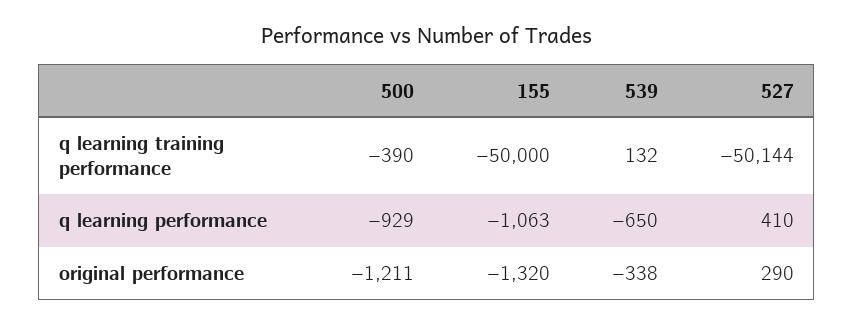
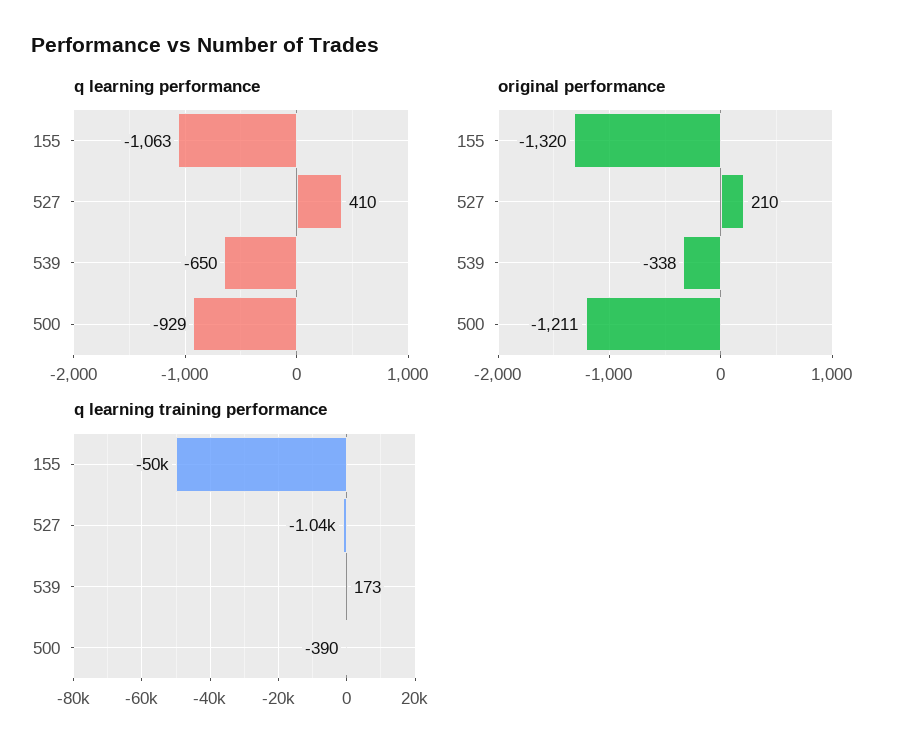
  {
    "q learning training performance": {
      "500": -390,
      "155": -50000,
-     "539": 132,
+     "539": 173,
-     "527": -50144
+     "527": -1040
    },
    "q learning performance": {
      "500": -929,
      "155": -1063,
      "539": -650,
      "527": 410
    },
    "original performance": {
      "500": -1211,
      "155": -1320,
      "539": -338,
-     "527": 290
+     "527": 210
    }
  }

